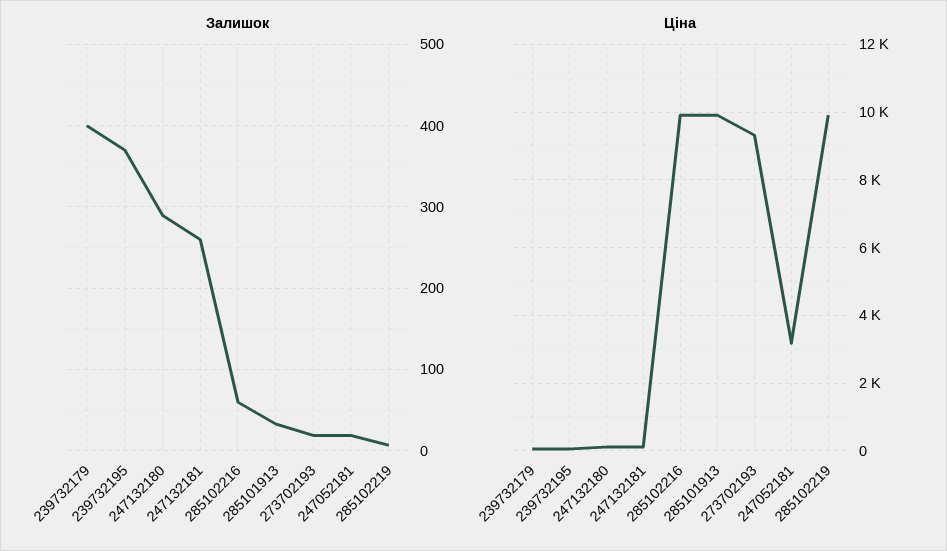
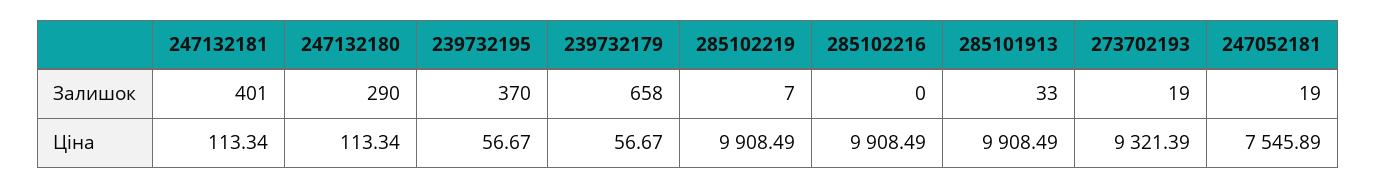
  {
    "Залишок": {
-     "239732179": 400,
+     "239732179": 658,
      "239732195": 370,
      "247132180": 290,
-     "247132181": 260,
+     "247132181": 401,
-     "285102216": 60,
+     "285102216": 0,
      "285101913": 33,
      "273702193": 19,
      "247052181": 19,
      "285102219": 7
    },
    "Ціна": {
      "239732179": 56.67,
      "239732195": 56.67,
      "247132180": 113.34,
      "247132181": 113.34,
      "285102216": 9908.49,
      "285101913": 9908.49,
      "273702193": 9321.39,
-     "247052181": 3200,
+     "247052181": 7545.89,
      "285102219": 9908.49
    }
  }

